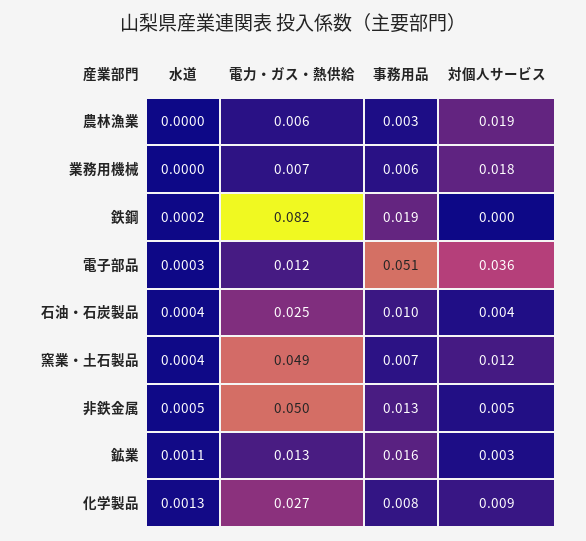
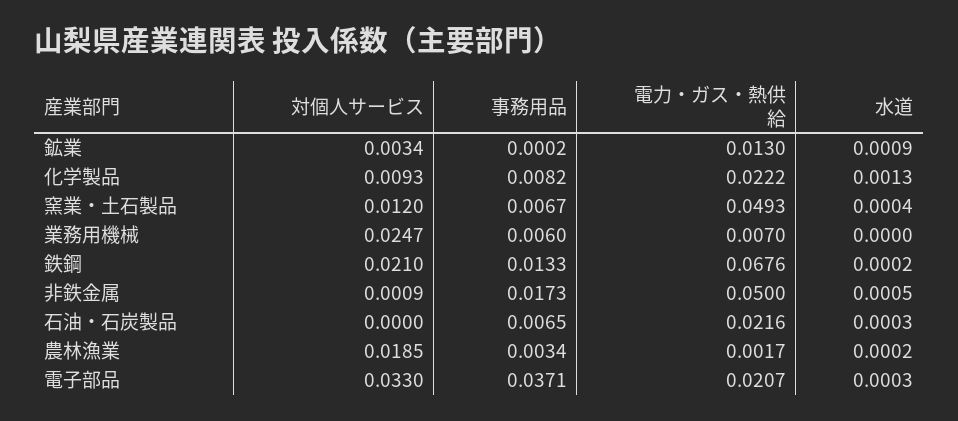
  {
    "水道": {
-     "農林漁業": 0,
+     "農林漁業": 0.0002,
      "業務用機械": 0,
      "鉄鋼": 0.0002,
      "電子部品": 0.0003,
-     "石油・石炭製品": 0.0004,
+     "石油・石炭製品": 0.0003,
      "窯業・土石製品": 0.0004,
      "非鉄金属": 0.0005,
-     "鉱業": 0.0011,
+     "鉱業": 0.0009,
      "化学製品": 0.0013
    },
    "電力・ガス・熱供給": {
-     "農林漁業": 0.006,
+     "農林漁業": 0.0017,
      "業務用機械": 0.007,
-     "鉄鋼": 0.082,
+     "鉄鋼": 0.0676,
-     "電子部品": 0.012,
+     "電子部品": 0.0207,
-     "石油・石炭製品": 0.025,
+     "石油・石炭製品": 0.0216,
      "窯業・土石製品": 0.0493,
      "非鉄金属": 0.05,
      "鉱業": 0.013,
-     "化学製品": 0.027
+     "化学製品": 0.0222
    },
    "事務用品": {
      "農林漁業": 0.0034,
      "業務用機械": 0.006,
-     "鉄鋼": 0.019,
+     "鉄鋼": 0.0133,
-     "電子部品": 0.051,
+     "電子部品": 0.0371,
-     "石油・石炭製品": 0.01,
+     "石油・石炭製品": 0.0065,
      "窯業・土石製品": 0.0067,
-     "非鉄金属": 0.013,
+     "非鉄金属": 0.0173,
-     "鉱業": 0.016,
+     "鉱業": 0.0002,
      "化学製品": 0.0082
    },
    "対個人サービス": {
      "農林漁業": 0.0185,
-     "業務用機械": 0.018,
+     "業務用機械": 0.0247,
-     "鉄鋼": 0,
+     "鉄鋼": 0.021,
-     "電子部品": 0.036,
+     "電子部品": 0.033,
-     "石油・石炭製品": 0.004,
+     "石油・石炭製品": 0,
      "窯業・土石製品": 0.012,
-     "非鉄金属": 0.005,
+     "非鉄金属": 0.0009,
      "鉱業": 0.0034,
      "化学製品": 0.0093
    }
  }

